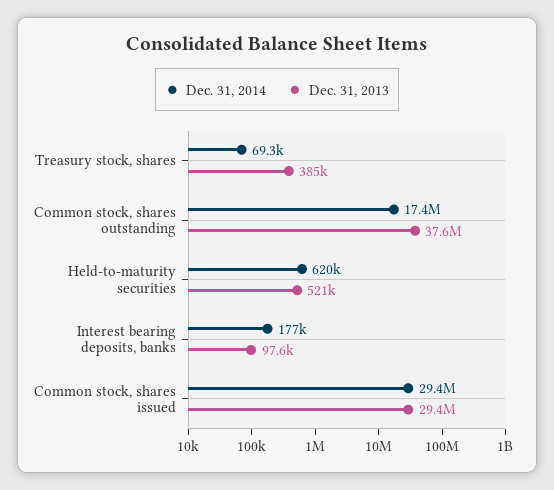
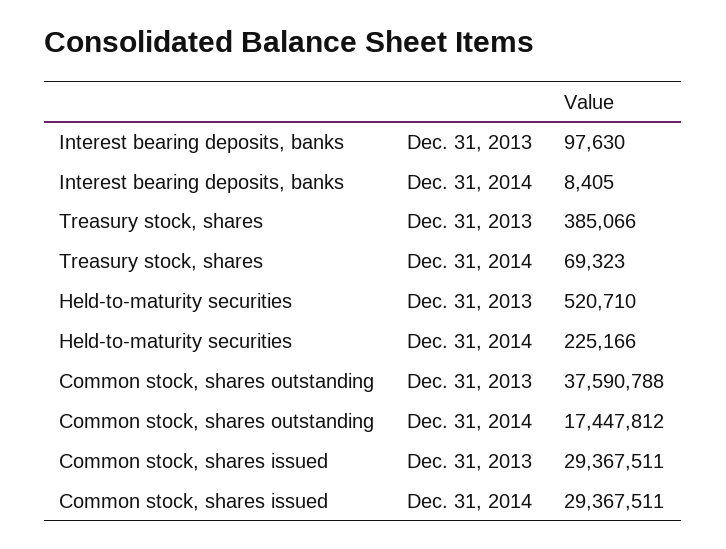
  {
    "Dec. 31, 2014": {
      "Treasury stock, shares": 69323,
      "Common stock, shares outstanding": 17447812,
-     "Held-to-maturity securities": 620000,
+     "Held-to-maturity securities": 225166,
-     "Interest bearing deposits, banks": 177000,
+     "Interest bearing deposits, banks": 8405,
      "Common stock, shares issued": 29367511
    },
    "Dec. 31, 2013": {
      "Treasury stock, shares": 385066,
      "Common stock, shares outstanding": 37590788,
      "Held-to-maturity securities": 520710,
      "Interest bearing deposits, banks": 97630,
      "Common stock, shares issued": 29367511
    }
  }

